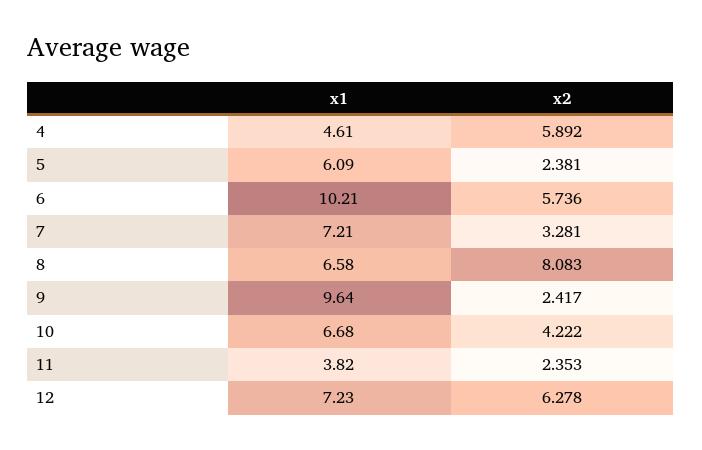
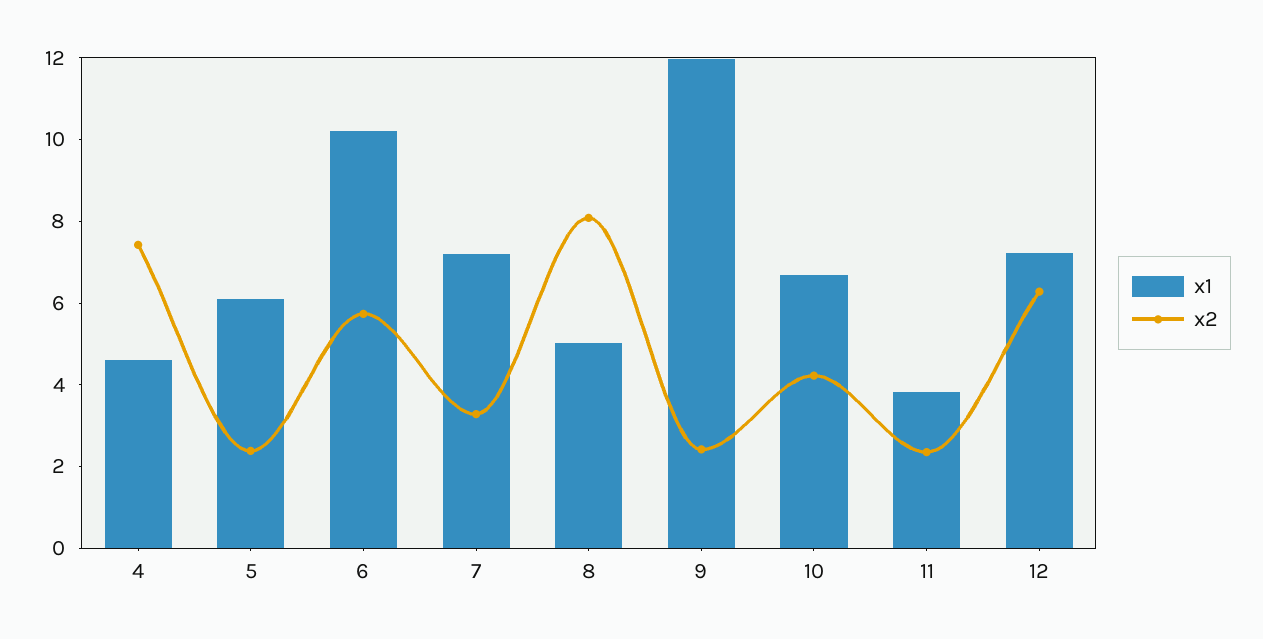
  {
    "x1": {
      "4": 4.61,
      "5": 6.09,
      "6": 10.21,
      "7": 7.21,
-     "8": 6.58,
+     "8": 5,
-     "9": 9.64,
+     "9": 12,
      "10": 6.68,
      "11": 3.82,
      "12": 7.23
    },
    "x2": {
-     "4": 5.892,
+     "4": 7.5,
      "5": 2.381,
      "6": 5.736,
      "7": 3.281,
      "8": 8.083,
      "9": 2.417,
      "10": 4.222,
      "11": 2.353,
      "12": 6.278
    }
  }

